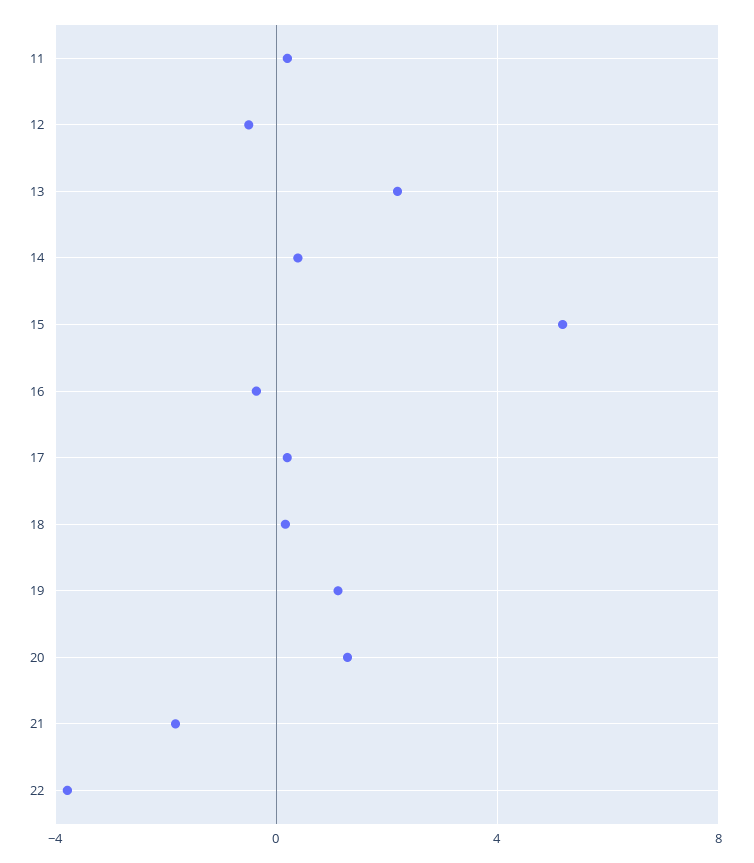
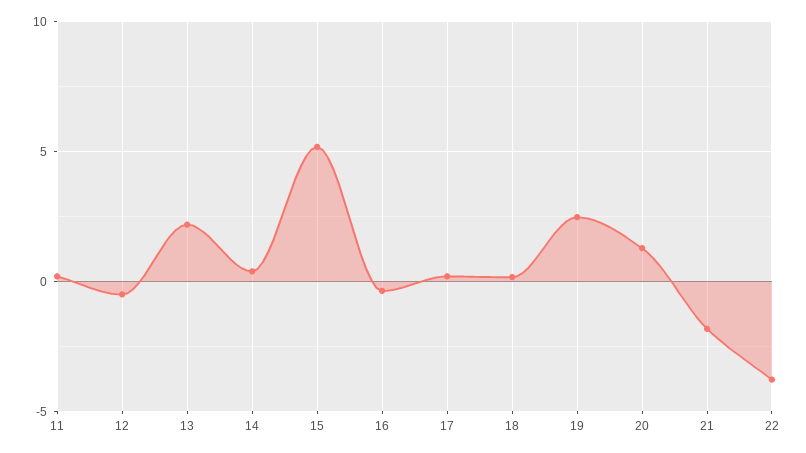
  {
    "11": 0,
    "12": -0.5,
    "13": 2,
    "14": 0.5,
    "15": 5,
    "16": -0.5,
    "17": 0,
    "18": 0,
-   "19": 1,
+   "19": 2.5,
    "20": 1.5,
    "21": -2,
    "22": -4
  }

